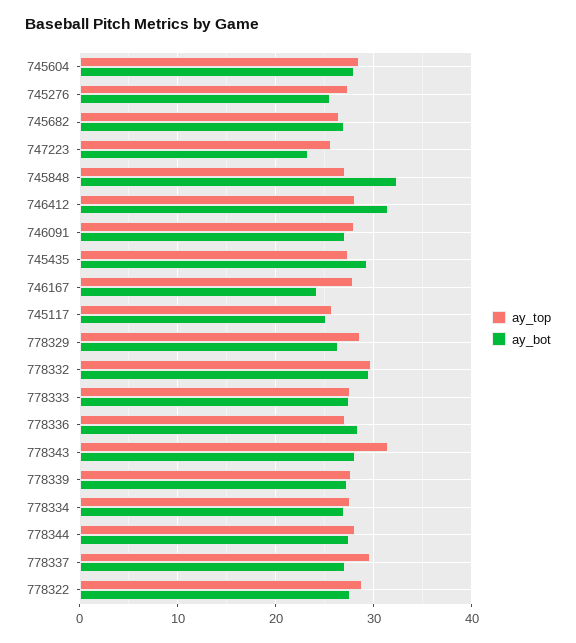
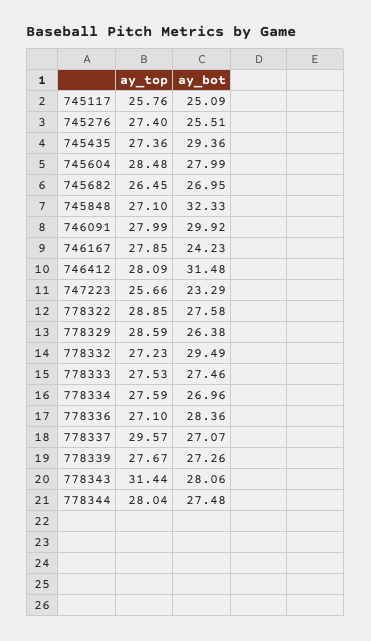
  {
    "ay_top": {
      "745604": 28.48,
      "745276": 27.4,
      "745682": 26.45,
      "747223": 25.66,
      "745848": 27.1,
      "746412": 28.09,
      "746091": 27.99,
      "745435": 27.36,
      "746167": 27.85,
      "745117": 25.76,
      "778329": 28.59,
-     "778332": 30,
+     "778332": 27.23,
      "778333": 27.53,
      "778336": 27.1,
      "778343": 31.44,
      "778339": 27.67,
      "778334": 27.59,
      "778344": 28.04,
      "778337": 29.57,
      "778322": 28.85
    },
    "ay_bot": {
      "745604": 27.99,
      "745276": 25.51,
      "745682": 26.95,
      "747223": 23.29,
      "745848": 32.33,
      "746412": 31.48,
-     "746091": 27,
+     "746091": 29.92,
      "745435": 29.36,
      "746167": 24.23,
      "745117": 25.09,
      "778329": 26.38,
      "778332": 29.49,
      "778333": 27.46,
      "778336": 28.36,
      "778343": 28.06,
      "778339": 27.26,
      "778334": 26.96,
      "778344": 27.48,
      "778337": 27.07,
      "778322": 27.58
    }
  }

